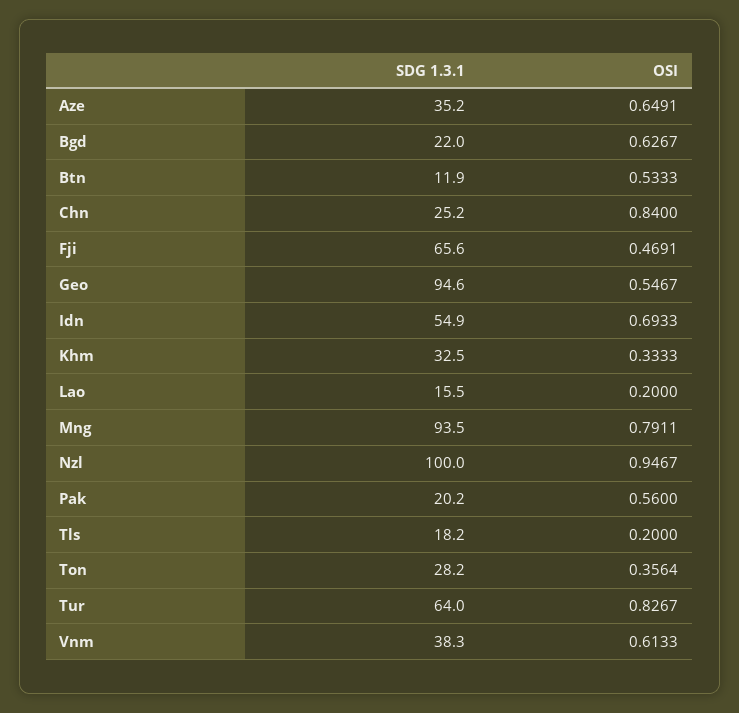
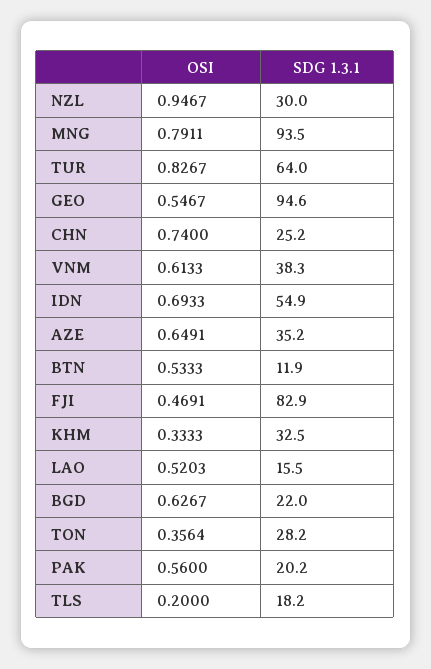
  {
    "SDG 1.3.1": {
      "Aze": 35.2,
      "Bgd": 22,
      "Btn": 11.9,
      "Chn": 25.2,
-     "Fji": 65.6,
+     "Fji": 82.9,
      "Geo": 94.6,
      "Idn": 54.9,
      "Khm": 32.5,
      "Lao": 15.5,
      "Mng": 93.5,
-     "Nzl": 100,
+     "Nzl": 30,
      "Pak": 20.2,
      "Tls": 18.2,
      "Ton": 28.2,
      "Tur": 64,
      "Vnm": 38.3
    },
    "OSI": {
      "Aze": 0.6491,
      "Bgd": 0.6267,
      "Btn": 0.5333,
-     "Chn": 0.84,
+     "Chn": 0.74,
      "Fji": 0.4691,
      "Geo": 0.5467,
      "Idn": 0.6933,
      "Khm": 0.3333,
-     "Lao": 0.2,
+     "Lao": 0.5203,
      "Mng": 0.7911,
      "Nzl": 0.9467,
      "Pak": 0.56,
      "Tls": 0.2,
      "Ton": 0.3564,
      "Tur": 0.8267,
      "Vnm": 0.6133
    }
  }

